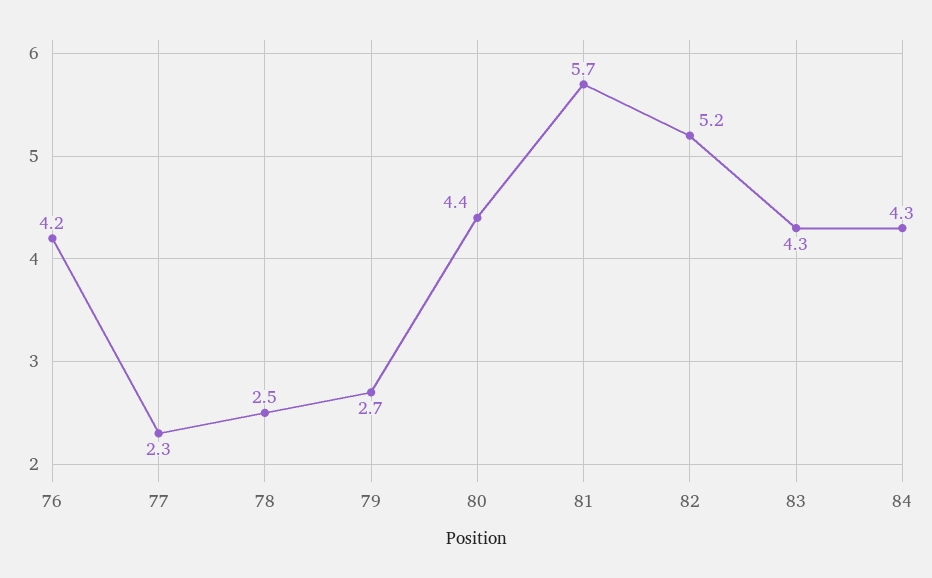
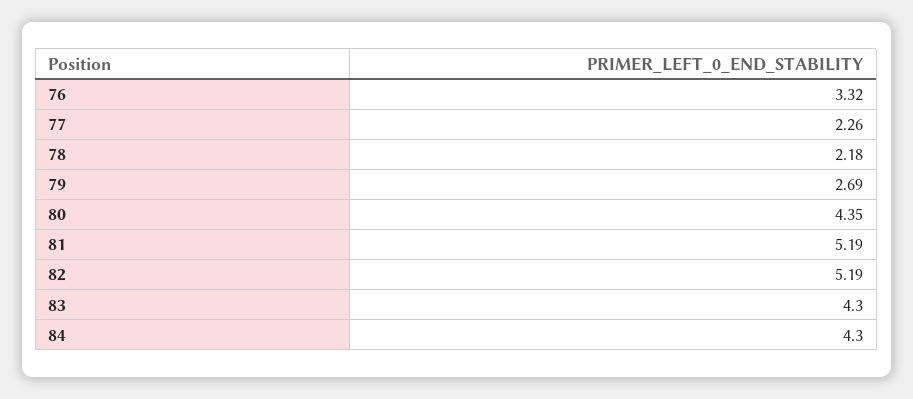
  {
-   "76": 4.2,
+   "76": 3.32,
    "77": 2.26,
-   "78": 2.5,
+   "78": 2.18,
    "79": 2.69,
    "80": 4.35,
-   "81": 5.7,
+   "81": 5.19,
    "82": 5.19,
    "83": 4.3,
    "84": 4.3
  }

